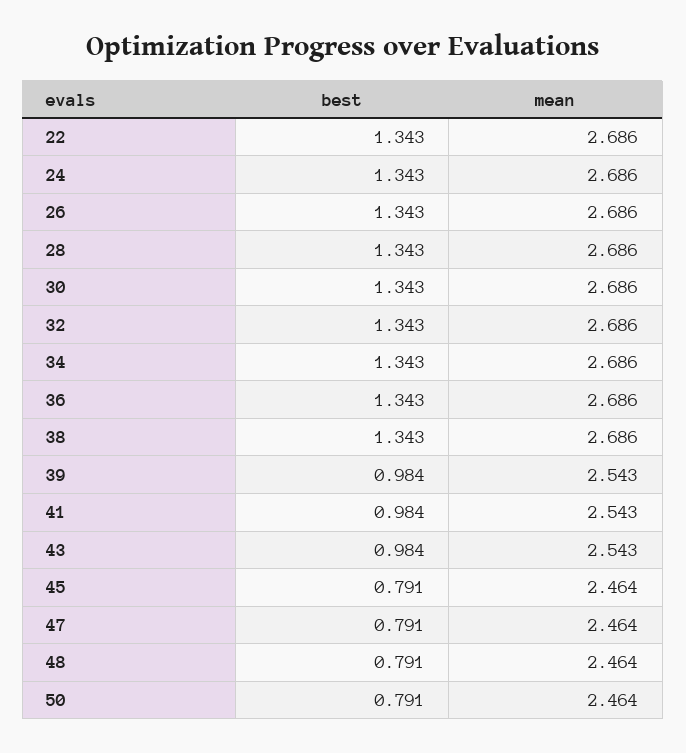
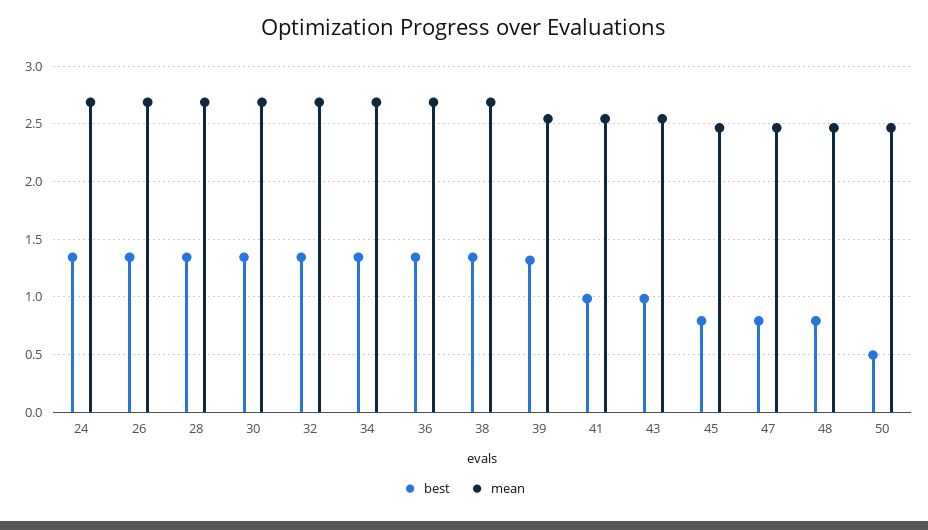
  {
    "best": {
-     "22": 1.343,
      "24": 1.343,
      "26": 1.343,
      "28": 1.343,
      "30": 1.343,
      "32": 1.343,
      "34": 1.343,
      "36": 1.343,
      "38": 1.343,
-     "39": 0.984,
+     "39": 1.3,
      "41": 0.984,
      "43": 0.984,
      "45": 0.791,
      "47": 0.791,
      "48": 0.791,
-     "50": 0.791
+     "50": 0.5
    },
    "mean": {
-     "22": 2.686,
      "24": 2.686,
      "26": 2.686,
      "28": 2.686,
      "30": 2.686,
      "32": 2.686,
      "34": 2.686,
      "36": 2.686,
      "38": 2.686,
      "39": 2.543,
      "41": 2.543,
      "43": 2.543,
      "45": 2.464,
      "47": 2.464,
      "48": 2.464,
      "50": 2.464
    }
  }

